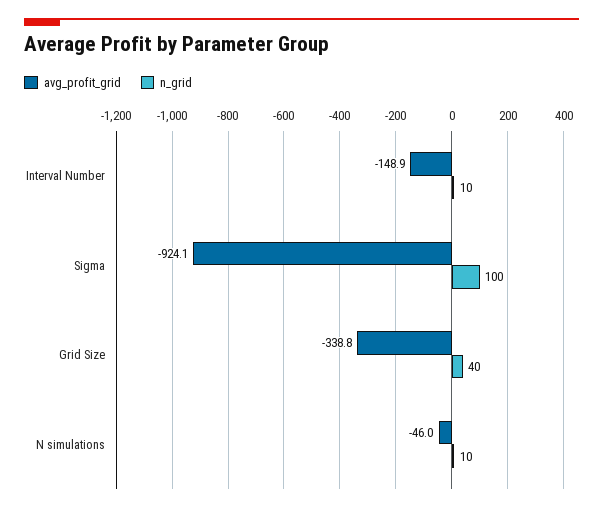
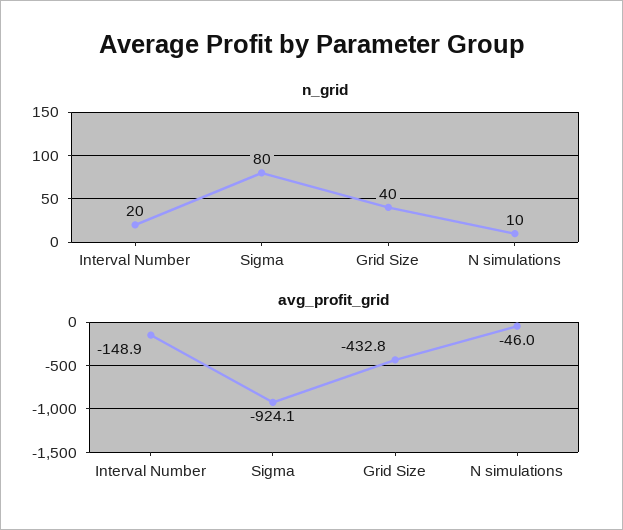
  {
    "avg_profit_grid": {
      "Interval Number": -148.9,
      "Sigma": -924.1,
-     "Grid Size": -338.8,
+     "Grid Size": -432.8,
      "N simulations": -46
    },
    "n_grid": {
-     "Interval Number": 10,
+     "Interval Number": 20,
-     "Sigma": 100,
+     "Sigma": 80,
      "Grid Size": 40,
      "N simulations": 10
    }
  }

